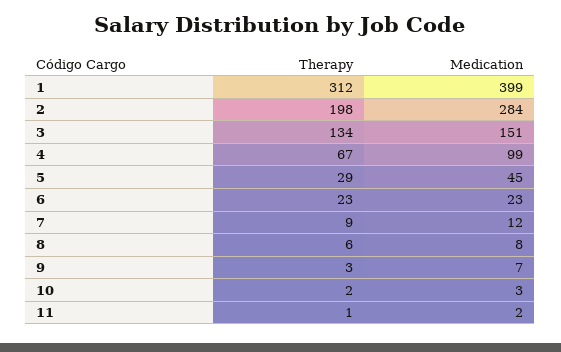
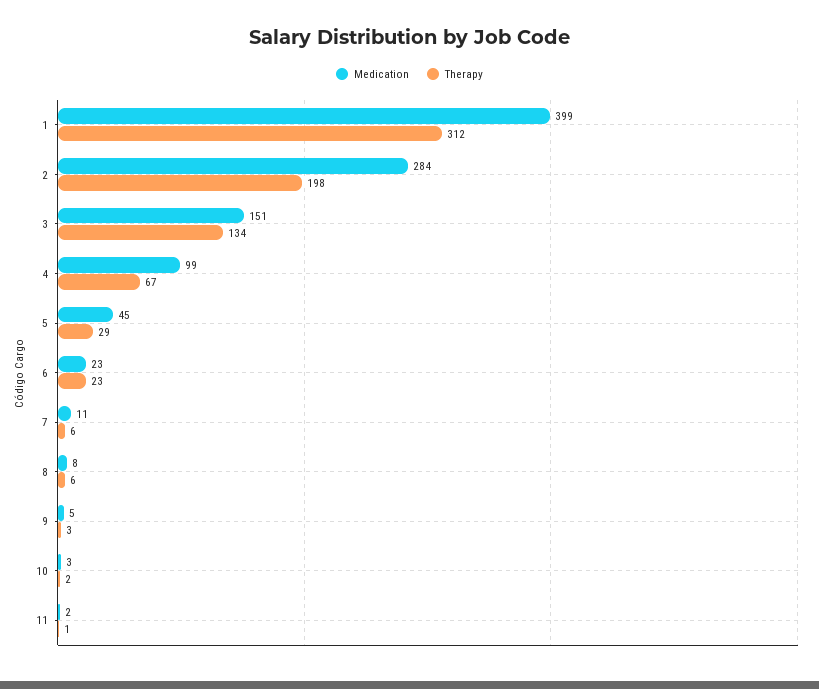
  {
    "Therapy": {
      "1": 312,
      "2": 198,
      "3": 134,
      "4": 67,
      "5": 29,
      "6": 23,
-     "7": 9,
+     "7": 6,
      "8": 6,
      "9": 3,
      "10": 2,
      "11": 1
    },
    "Medication": {
      "1": 399,
      "2": 284,
      "3": 151,
      "4": 99,
      "5": 45,
      "6": 23,
-     "7": 12,
+     "7": 11,
      "8": 8,
-     "9": 7,
+     "9": 5,
      "10": 3,
      "11": 2
    }
  }

